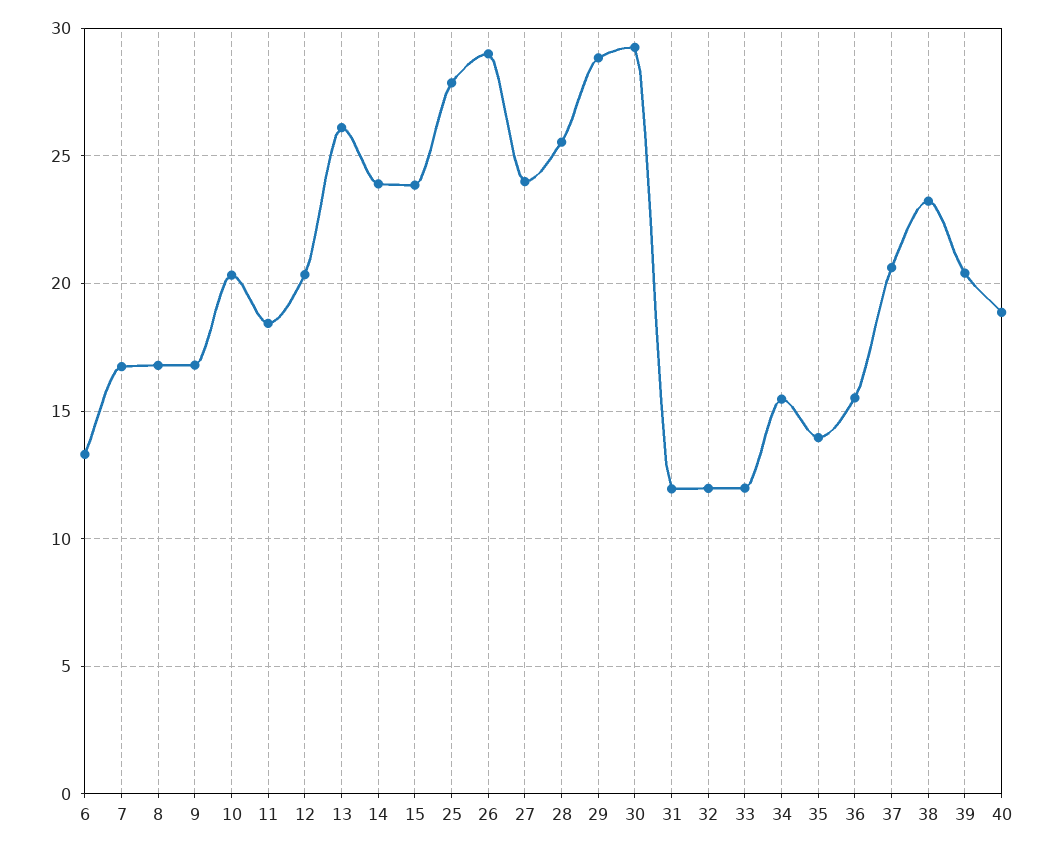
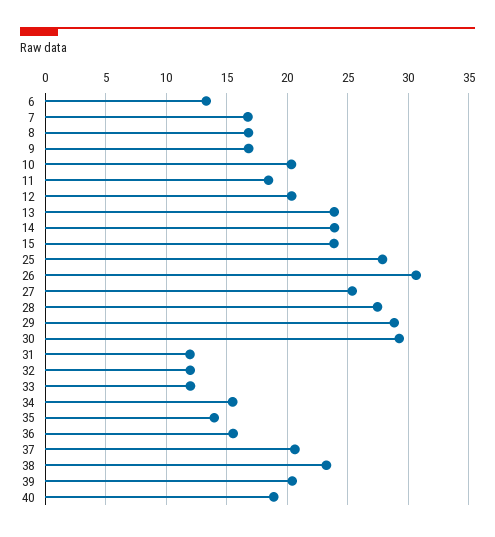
  {
    "6": 13.5,
    "7": 16.5,
    "8": 17,
    "9": 17,
    "10": 20.5,
    "11": 18.5,
    "12": 20.5,
-   "13": 26,
+   "13": 24,
    "14": 24,
    "15": 24,
    "25": 28,
-   "26": 29,
+   "26": 30.5,
-   "27": 24,
+   "27": 25.5,
-   "28": 25.5,
+   "28": 27.5,
    "29": 29,
    "30": 29.5,
    "31": 12,
    "32": 12,
    "33": 12,
    "34": 15.5,
    "35": 14,
    "36": 15.5,
    "37": 20.5,
    "38": 23,
    "39": 20.5,
    "40": 19
  }

